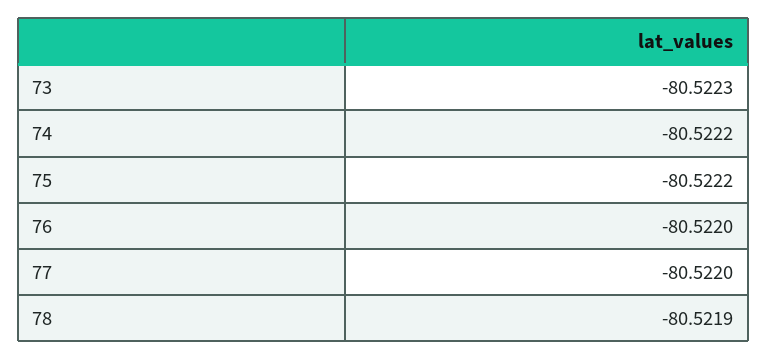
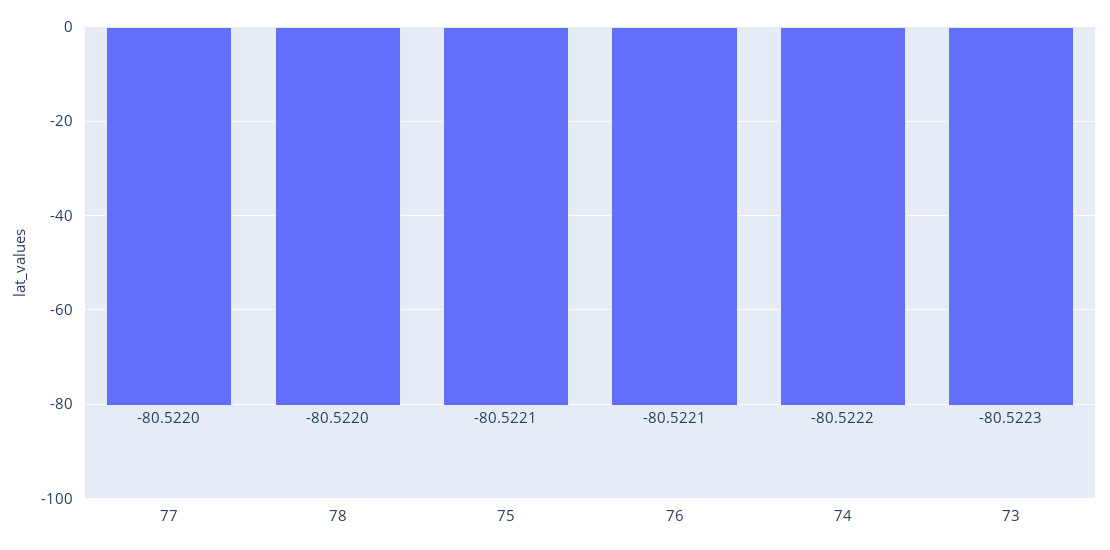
  {
    "73": -80.5223,
    "74": -80.5222,
-   "75": -80.5222,
+   "75": -80.5221,
-   "76": -80.522,
+   "76": -80.5221,
    "77": -80.522,
-   "78": -80.5219
+   "78": -80.522
  }

